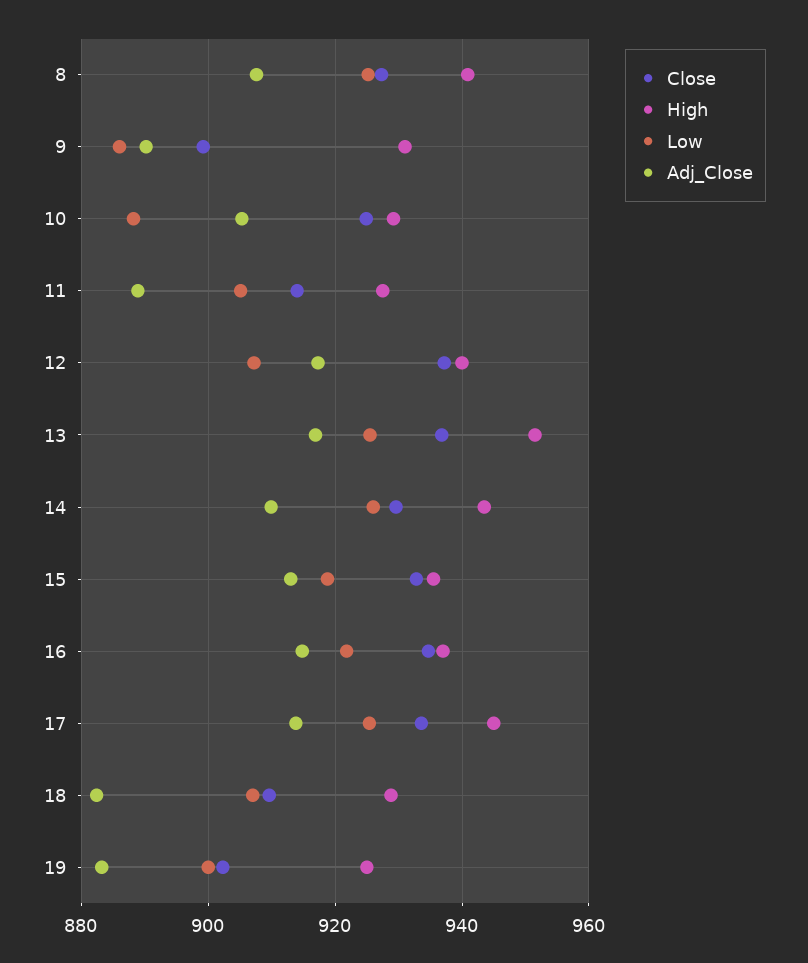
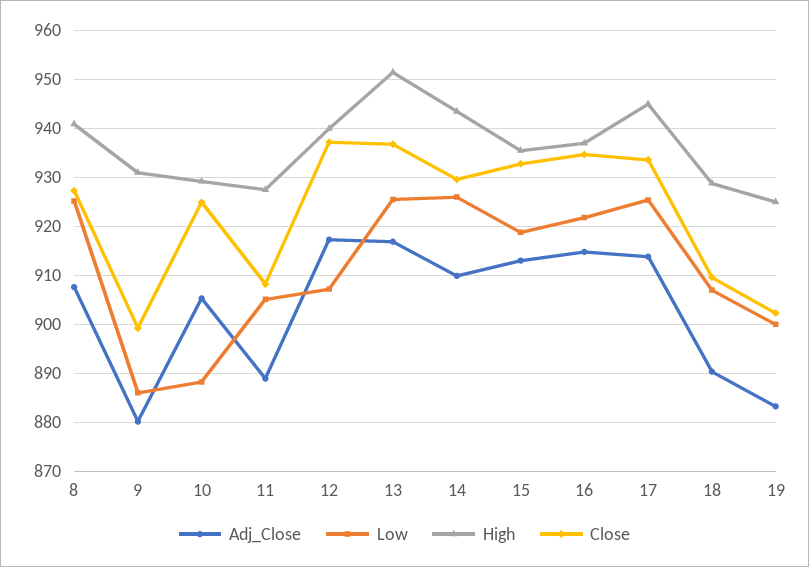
  {
    "Close": {
      "8": 928,
      "9": 900,
      "10": 924,
-     "11": 914,
+     "11": 908,
      "12": 938,
      "13": 936,
      "14": 930,
      "15": 932,
      "16": 934,
      "17": 934,
      "18": 910,
      "19": 902
    },
    "High": {
      "8": 940,
      "9": 932,
      "10": 930,
      "11": 928,
      "12": 940,
      "13": 952,
      "14": 944,
      "15": 936,
      "16": 938,
      "17": 946,
      "18": 928,
      "19": 926
    },
    "Low": {
      "8": 926,
      "9": 886,
      "10": 888,
      "11": 906,
      "12": 908,
      "13": 926,
      "14": 926,
      "15": 918,
      "16": 922,
      "17": 926,
      "18": 908,
      "19": 900
    },
    "Adj_Close": {
      "8": 908,
-     "9": 890,
+     "9": 880,
      "10": 906,
      "11": 888,
      "12": 918,
      "13": 916,
      "14": 910,
      "15": 914,
      "16": 914,
      "17": 914,
-     "18": 882,
+     "18": 890,
      "19": 884
    }
  }

